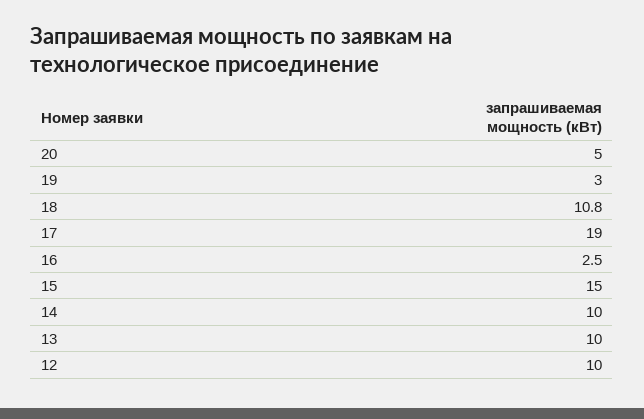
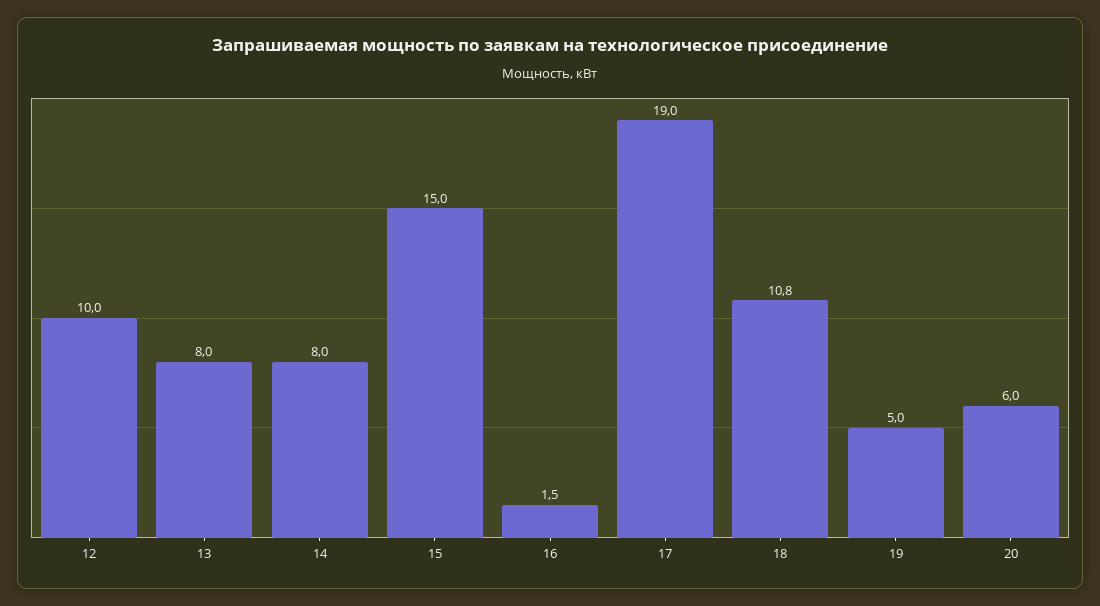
  {
-   "20": 5,
+   "20": 6,
-   "19": 3,
+   "19": 5,
    "18": 10.8,
    "17": 19,
-   "16": 2.5,
+   "16": 1.5,
    "15": 15,
-   "14": 10,
+   "14": 8,
-   "13": 10,
+   "13": 8,
    "12": 10
  }

